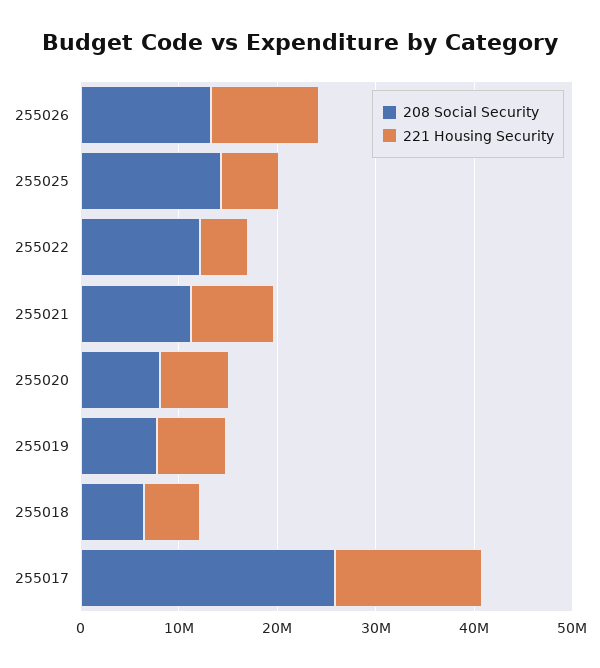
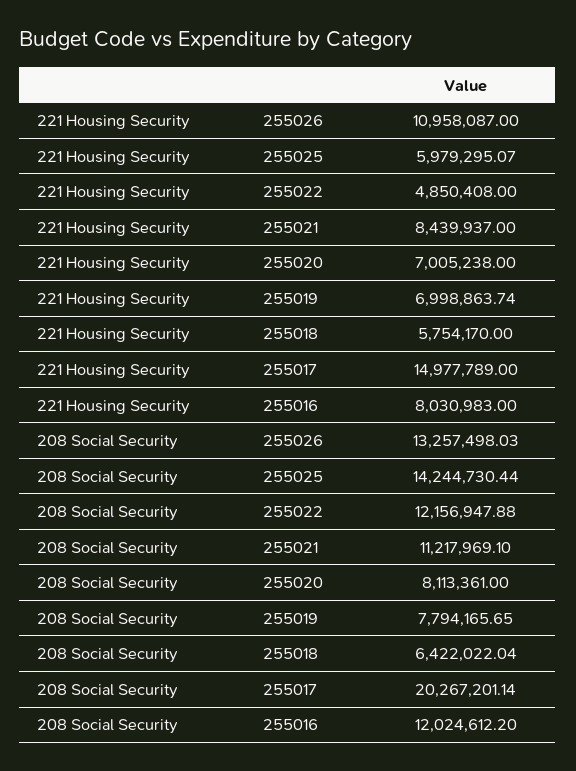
  {
    "208 Social Security": {
      "255026": 13257498.03,
      "255025": 14244730.44,
      "255022": 12156947.88,
      "255021": 11217969.1,
      "255020": 8113361,
      "255019": 7794165.65,
      "255018": 6422022.04,
-     "255017": 26000000
+     "255017": 20267201.14,
+     "255016": 12024612.2
    },
    "221 Housing Security": {
      "255026": 10958087,
      "255025": 5979295.07,
      "255022": 4850408,
      "255021": 8439937,
      "255020": 7005238,
      "255019": 6998863.74,
      "255018": 5754170,
-     "255017": 14977789
+     "255017": 14977789,
+     "255016": 8030983
    }
  }

